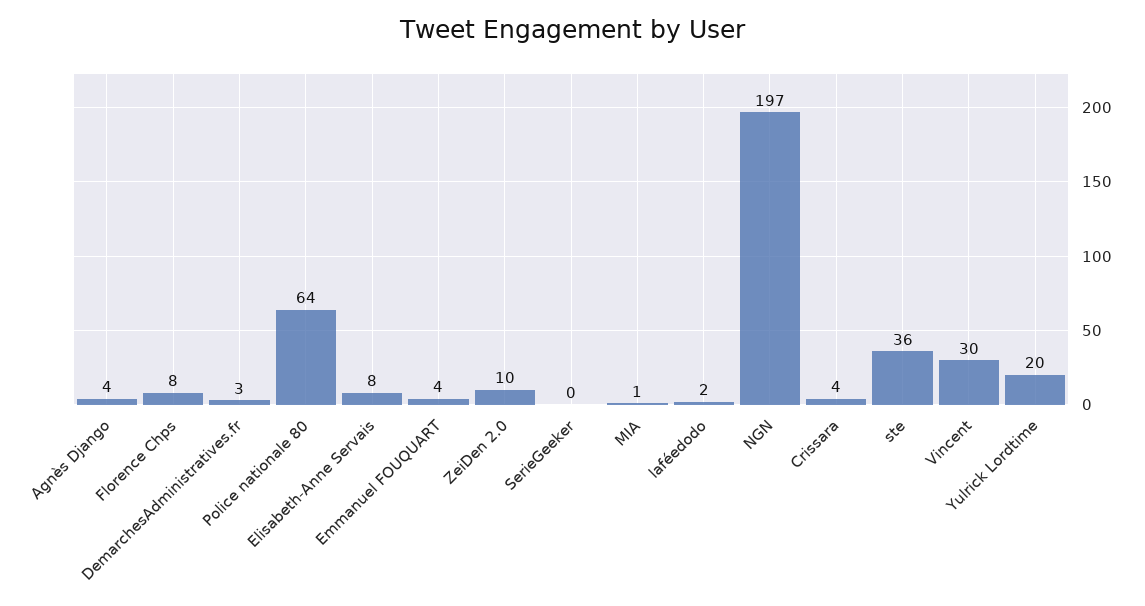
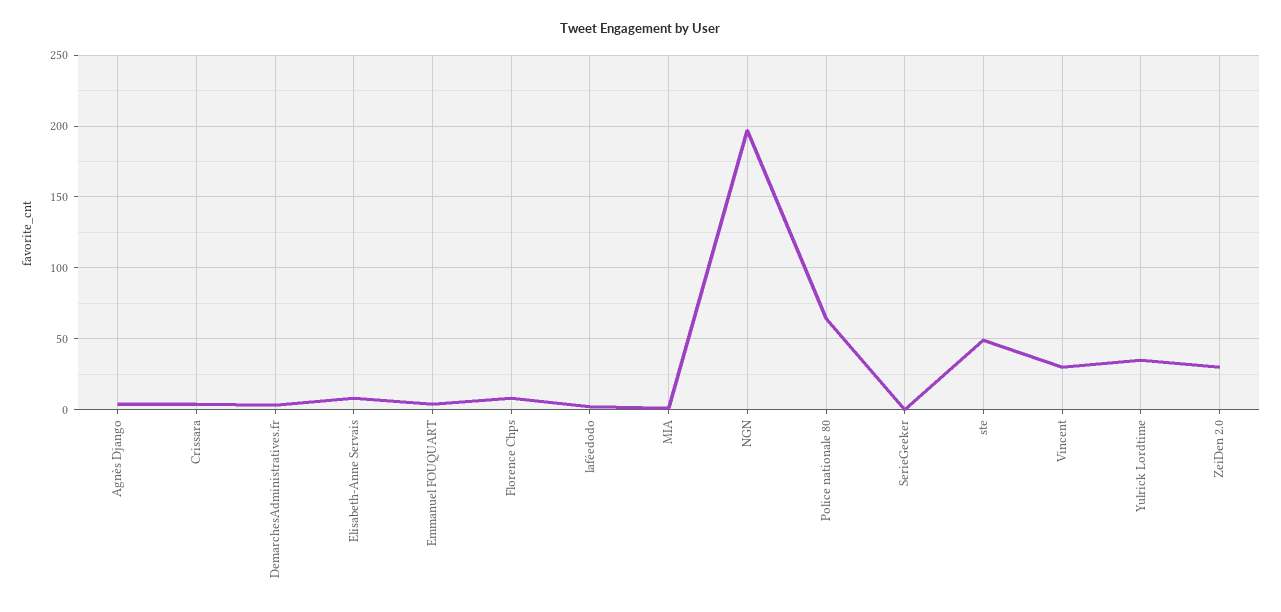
  {
    "Agnès Django": 4,
    "Florence Chps": 8,
    "DemarchesAdministratives.fr": 3,
    "Police nationale 80": 64,
    "Elisabeth-Anne Servais": 8,
    "Emmanuel FOUQUART": 4,
-   "ZeiDen 2.0": 10,
+   "ZeiDen 2.0": 30,
    "SerieGeeker": 0,
    "MIA": 1,
    "laféedodo": 2,
    "NGN": 197,
    "Crissara": 4,
-   "ste": 36,
+   "ste": 50,
    "Vincent": 30,
-   "Yulrick Lordtime": 20
+   "Yulrick Lordtime": 35
  }

